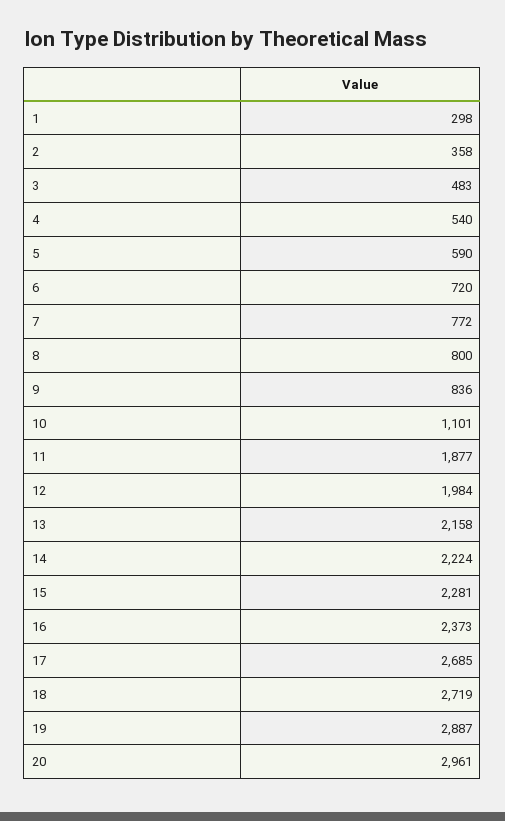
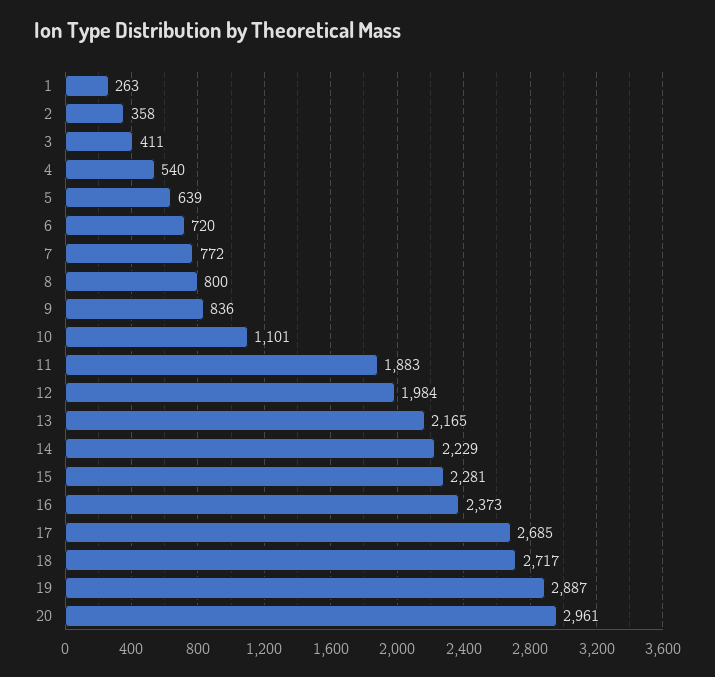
  {
-   "1": 298,
+   "1": 263,
    "2": 358,
-   "3": 483,
+   "3": 411,
    "4": 540,
-   "5": 590,
+   "5": 639,
    "6": 720,
    "7": 772,
    "8": 800,
    "9": 836,
    "10": 1101,
-   "11": 1877,
+   "11": 1883,
    "12": 1984,
-   "13": 2158,
+   "13": 2165,
-   "14": 2224,
+   "14": 2229,
    "15": 2281,
    "16": 2373,
    "17": 2685,
-   "18": 2719,
+   "18": 2717,
    "19": 2887,
    "20": 2961
  }

